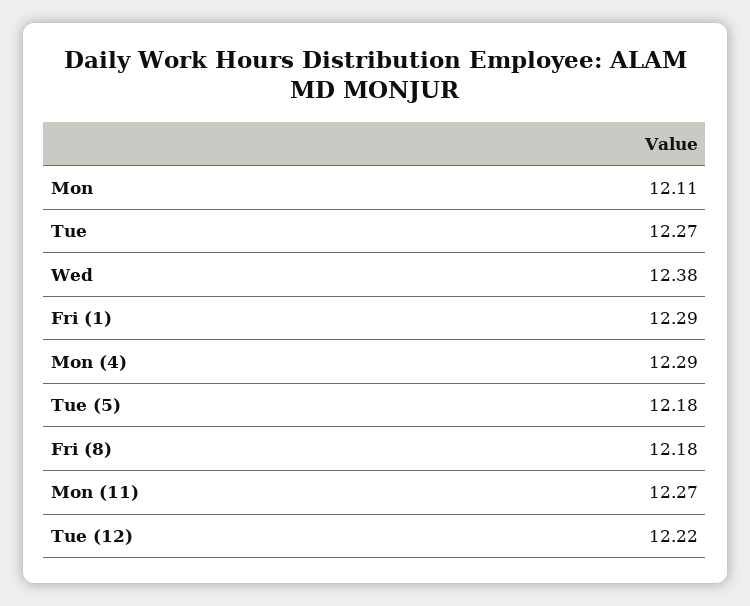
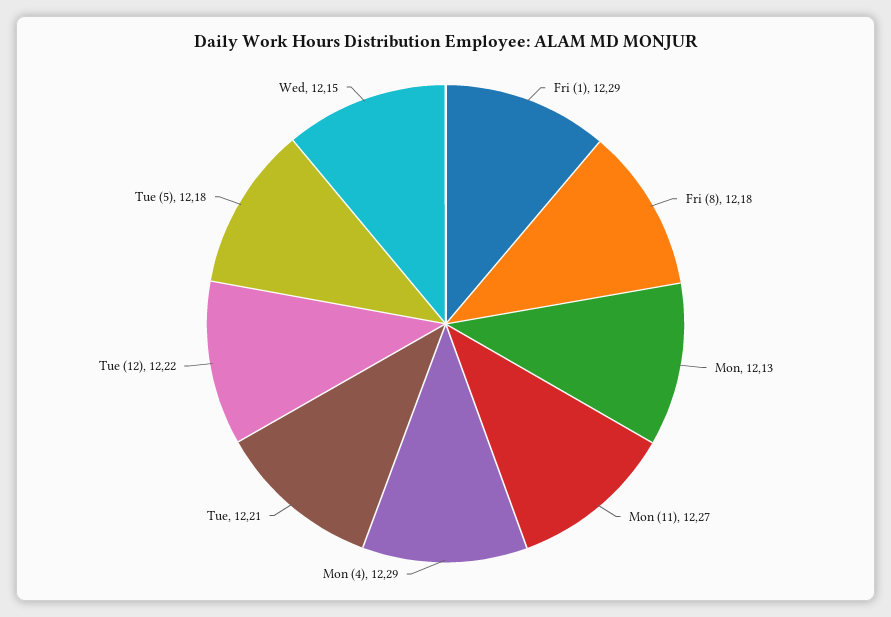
  {
-   "Mon": 12.11,
+   "Mon": 12.13,
-   "Tue": 12.27,
+   "Tue": 12.21,
-   "Wed": 12.38,
+   "Wed": 12.15,
    "Fri (1)": 12.29,
    "Mon (4)": 12.29,
    "Tue (5)": 12.18,
    "Fri (8)": 12.18,
    "Mon (11)": 12.27,
    "Tue (12)": 12.22
  }

